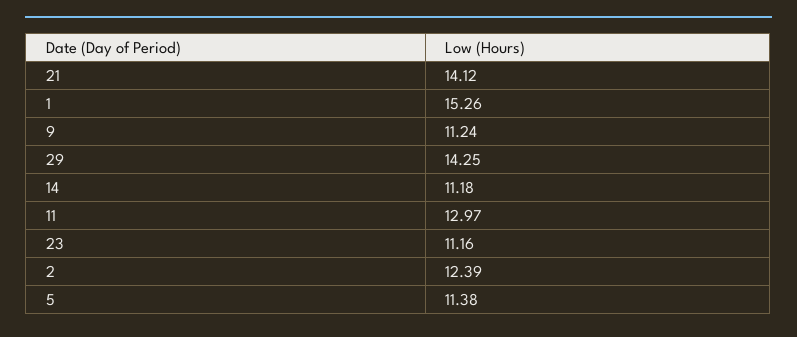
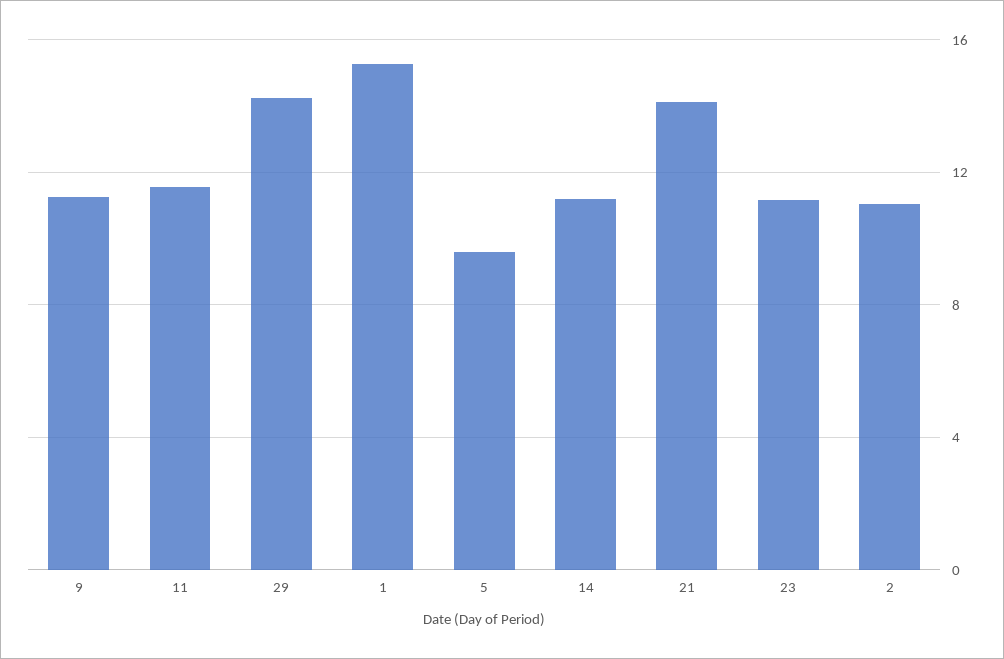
  {
    "21": 14.12,
    "1": 15.26,
    "9": 11.24,
    "29": 14.25,
    "14": 11.18,
-   "11": 12.97,
+   "11": 11.5,
    "23": 11.16,
-   "2": 12.39,
+   "2": 11,
-   "5": 11.38
+   "5": 9.5
  }

